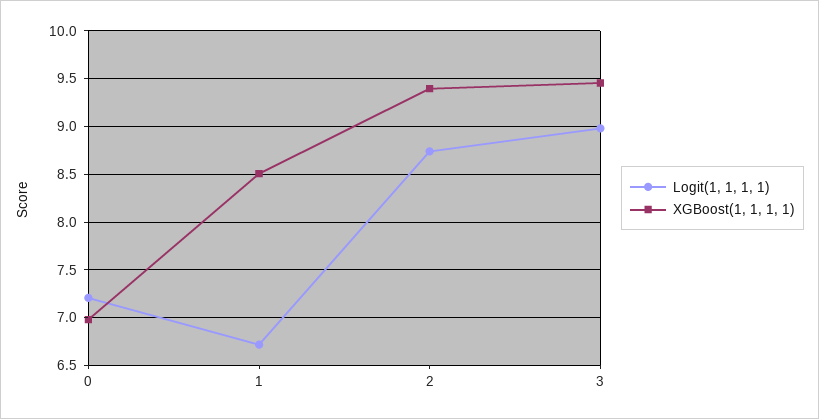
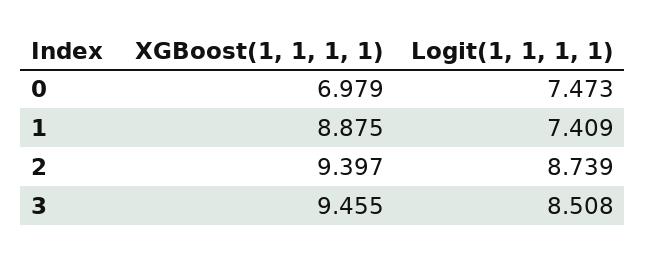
  {
    "Logit(1, 1, 1, 1)": {
-     "0": 7.2,
+     "0": 7.473,
-     "1": 6.7,
+     "1": 7.409,
      "2": 8.739,
-     "3": 9
+     "3": 8.508
    },
    "XGBoost(1, 1, 1, 1)": {
      "0": 6.979,
-     "1": 8.5,
+     "1": 8.875,
      "2": 9.397,
      "3": 9.455
    }
  }

